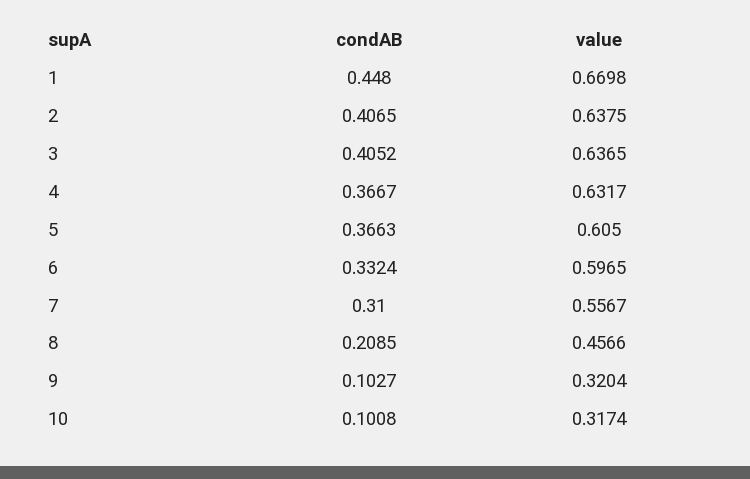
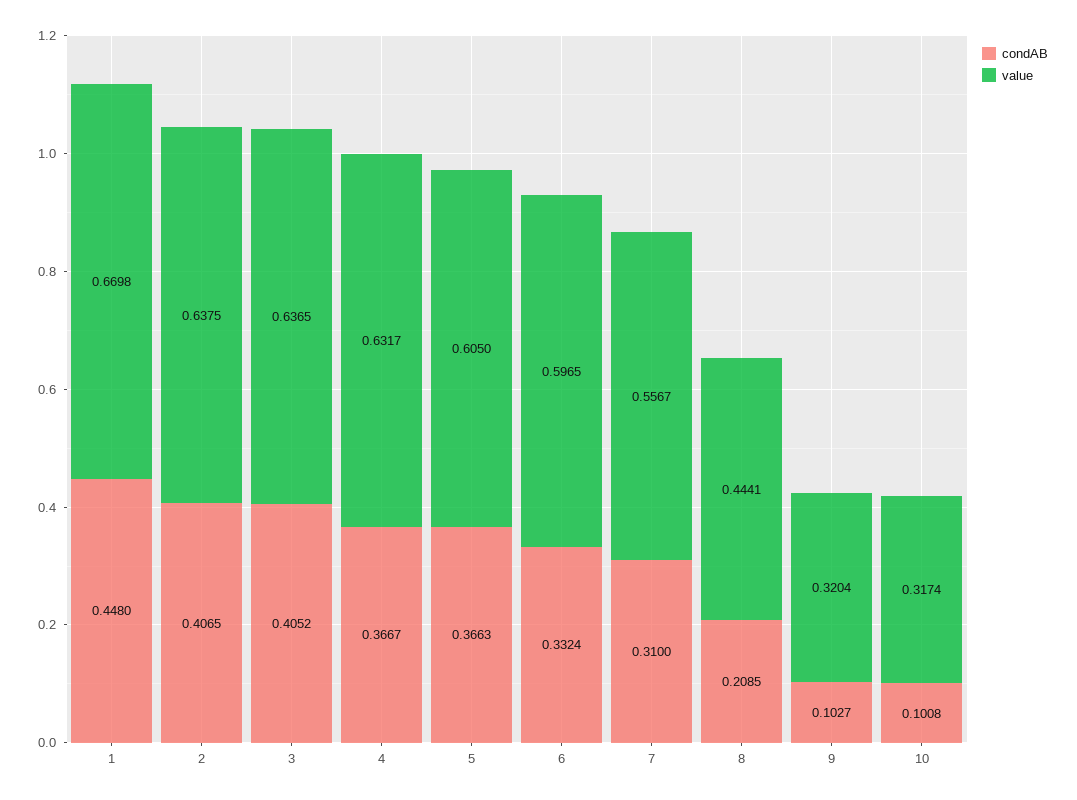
  {
    "condAB": {
      "1": 0.448,
      "2": 0.4065,
      "3": 0.4052,
      "4": 0.3667,
      "5": 0.3663,
      "6": 0.3324,
      "7": 0.31,
      "8": 0.2085,
      "9": 0.1027,
      "10": 0.1008
    },
    "value": {
      "1": 0.6698,
      "2": 0.6375,
      "3": 0.6365,
      "4": 0.6317,
      "5": 0.605,
      "6": 0.5965,
      "7": 0.5567,
-     "8": 0.4566,
+     "8": 0.4441,
      "9": 0.3204,
      "10": 0.3174
    }
  }

